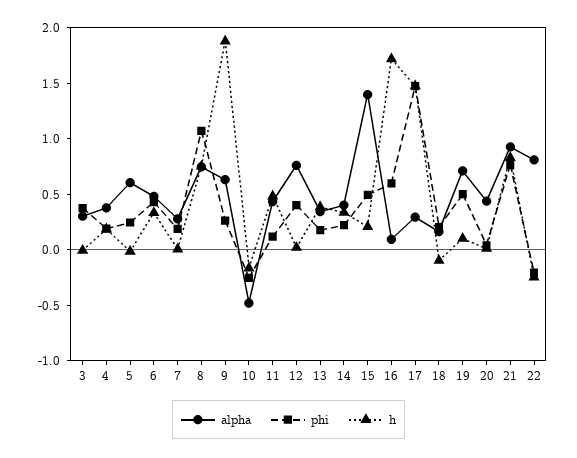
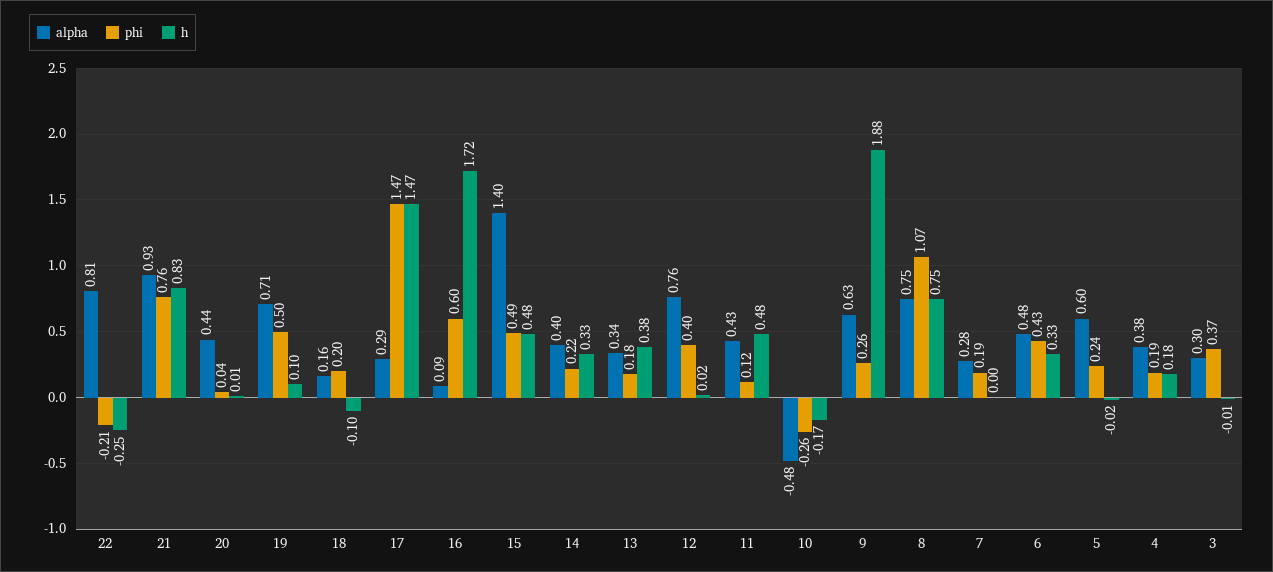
  {
    "alpha": {
      "3": 0.3,
      "4": 0.38,
      "5": 0.6,
      "6": 0.48,
      "7": 0.28,
      "8": 0.75,
      "9": 0.63,
      "10": -0.48,
      "11": 0.43,
      "12": 0.76,
      "13": 0.34,
      "14": 0.4,
      "15": 1.4,
      "16": 0.09,
      "17": 0.29,
      "18": 0.16,
      "19": 0.71,
      "20": 0.44,
      "21": 0.93,
      "22": 0.81
    },
    "phi": {
      "3": 0.37,
      "4": 0.19,
      "5": 0.24,
      "6": 0.43,
      "7": 0.19,
      "8": 1.07,
      "9": 0.26,
      "10": -0.26,
      "11": 0.12,
      "12": 0.4,
      "13": 0.18,
      "14": 0.22,
      "15": 0.49,
      "16": 0.6,
      "17": 1.47,
      "18": 0.2,
      "19": 0.5,
      "20": 0.04,
      "21": 0.76,
      "22": -0.21
    },
    "h": {
      "3": -0.01,
      "4": 0.18,
      "5": -0.02,
      "6": 0.33,
      "7": 0,
      "8": 0.75,
      "9": 1.88,
      "10": -0.17,
      "11": 0.48,
      "12": 0.02,
      "13": 0.38,
      "14": 0.33,
-     "15": 0.2,
+     "15": 0.48,
      "16": 1.72,
      "17": 1.47,
      "18": -0.1,
      "19": 0.1,
      "20": 0.01,
      "21": 0.83,
      "22": -0.25
    }
  }

